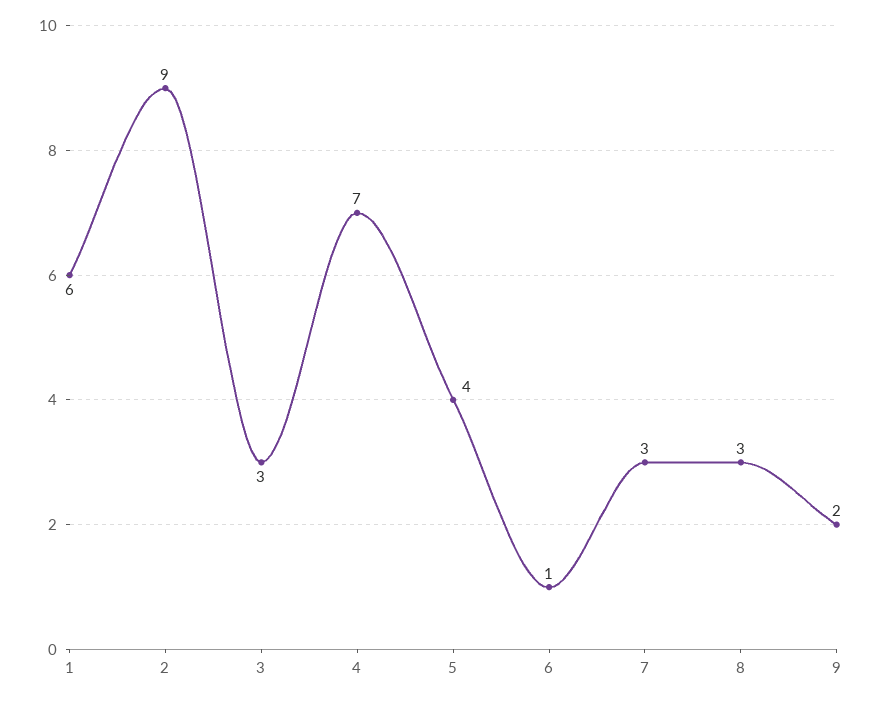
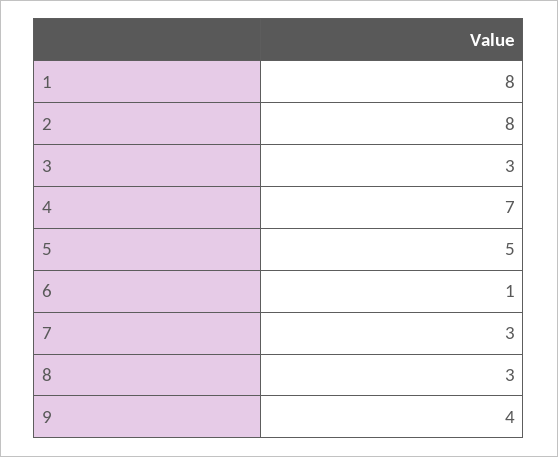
  {
-   "1": 6,
+   "1": 8,
-   "2": 9,
+   "2": 8,
    "3": 3,
    "4": 7,
-   "5": 4,
+   "5": 5,
    "6": 1,
    "7": 3,
    "8": 3,
-   "9": 2
+   "9": 4
  }

